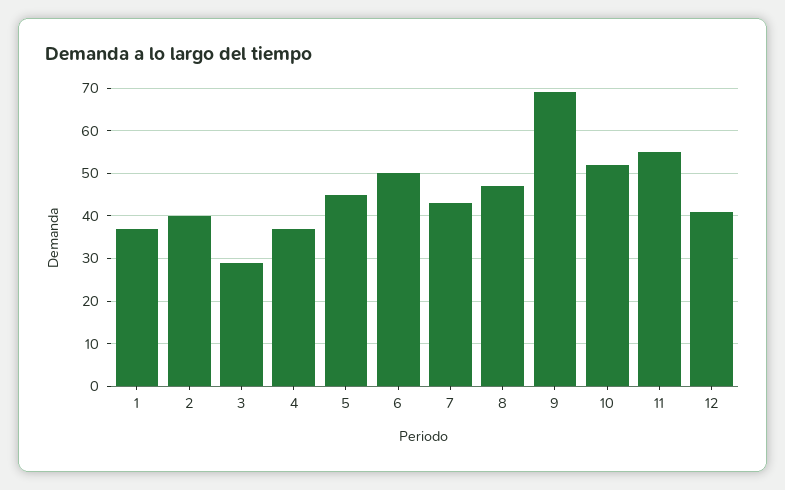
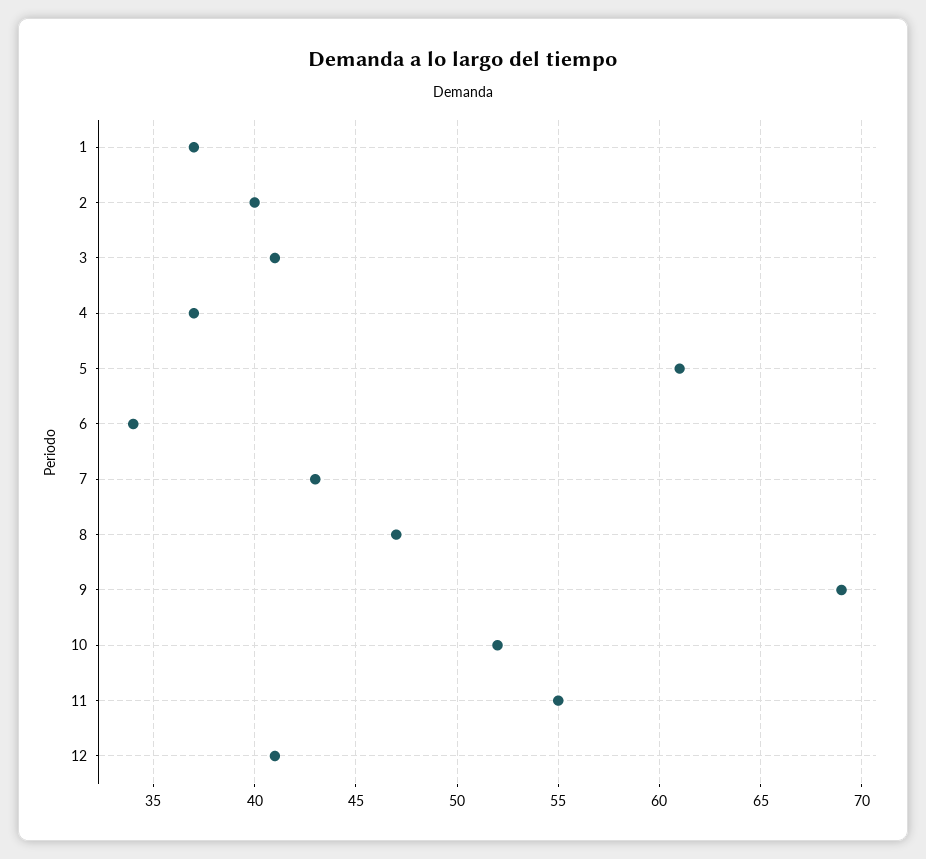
  {
    "1": 37,
    "2": 40,
-   "3": 30,
+   "3": 41,
    "4": 37,
-   "5": 45,
+   "5": 61,
-   "6": 50,
+   "6": 34,
    "7": 43,
    "8": 47,
    "9": 69,
    "10": 52,
    "11": 55,
    "12": 41
  }

